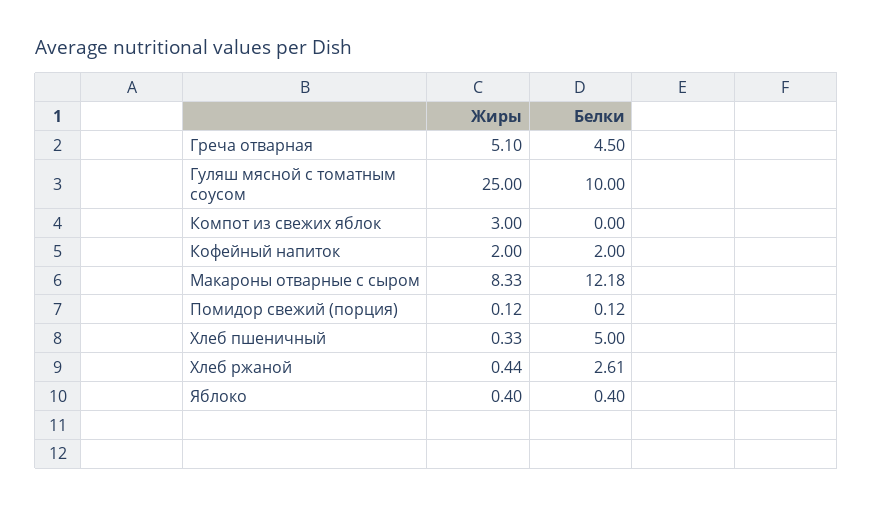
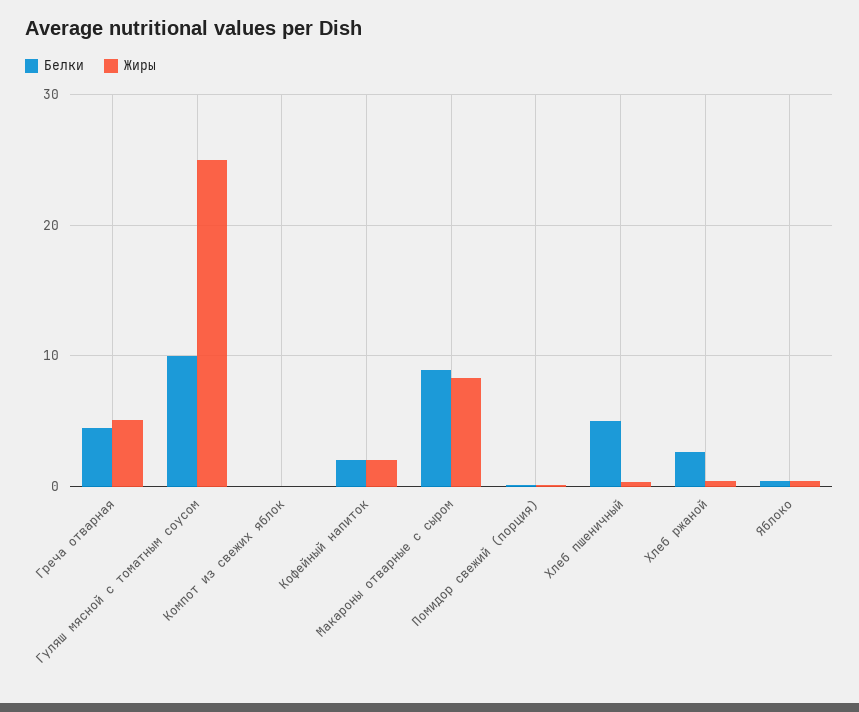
  {
    "Жиры": {
      "Греча отварная": 5.1,
      "Гуляш мясной с томатным соусом": 25,
-     "Компот из свежих яблок": 3,
+     "Компот из свежих яблок": 0,
      "Кофейный напиток": 2,
      "Макароны отварные с сыром": 8.33,
      "Помидор свежий (порция)": 0.12,
      "Хлеб пшеничный": 0.33,
      "Хлеб ржаной": 0.44,
      "Яблоко": 0.4
    },
    "Белки": {
      "Греча отварная": 4.5,
      "Гуляш мясной с томатным соусом": 10,
      "Компот из свежих яблок": 0,
      "Кофейный напиток": 2,
-     "Макароны отварные с сыром": 12.18,
+     "Макароны отварные с сыром": 9,
      "Помидор свежий (порция)": 0.12,
      "Хлеб пшеничный": 5,
      "Хлеб ржаной": 2.61,
      "Яблоко": 0.4
    }
  }

